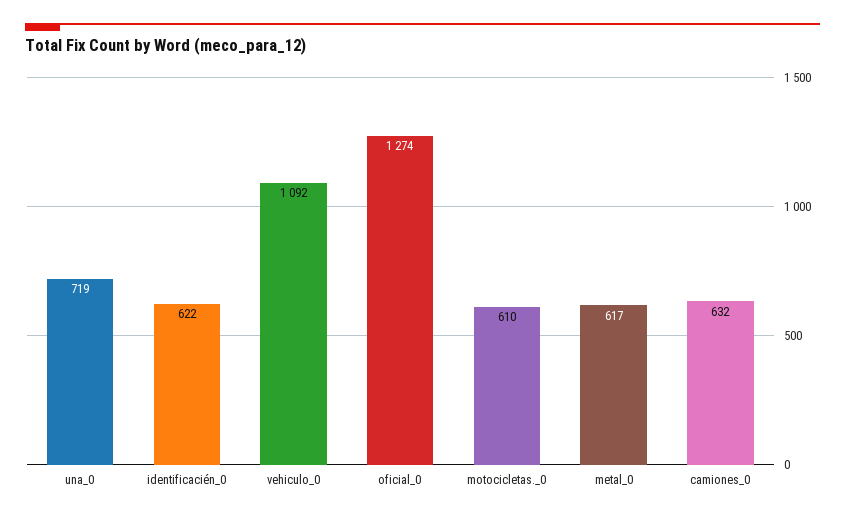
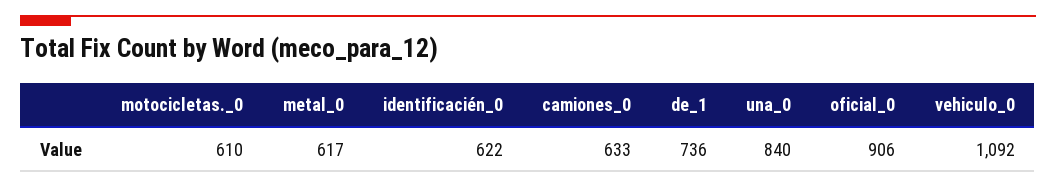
  {
-   "una_0": 719,
+   "una_0": 840,
    "identificacién_0": 622,
    "vehiculo_0": 1092,
-   "oficial_0": 1274,
+   "oficial_0": 906,
    "motocicletas._0": 610,
    "metal_0": 617,
-   "camiones_0": 632
+   "camiones_0": 633,
+   "de_1": 736
  }

